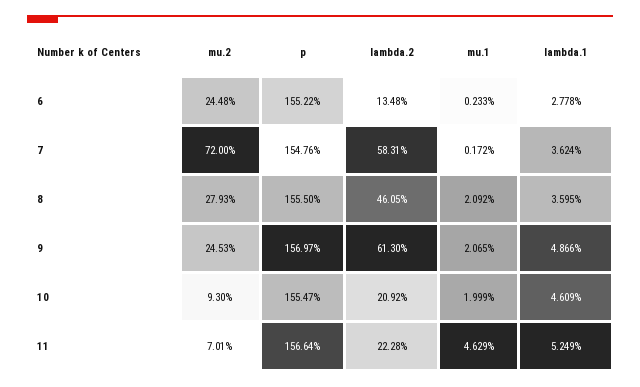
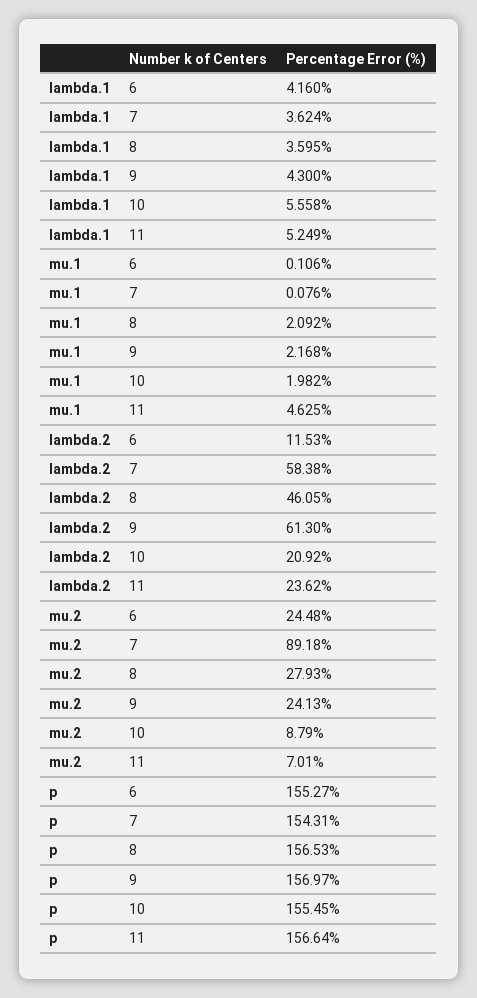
  {
    "mu.2": {
      "6": 24.48,
-     "7": 72,
+     "7": 89.18,
      "8": 27.93,
-     "9": 24.53,
+     "9": 24.13,
-     "10": 9.3,
+     "10": 8.79,
      "11": 7.01
    },
    "p": {
-     "6": 155.22,
+     "6": 155.27,
-     "7": 154.76,
+     "7": 154.31,
-     "8": 155.5,
+     "8": 156.53,
      "9": 156.97,
-     "10": 155.47,
+     "10": 155.45,
      "11": 156.64
    },
    "lambda.2": {
-     "6": 13.48,
+     "6": 11.53,
-     "7": 58.31,
+     "7": 58.38,
      "8": 46.05,
      "9": 61.3,
      "10": 20.92,
-     "11": 22.28
+     "11": 23.62
    },
    "mu.1": {
-     "6": 0.233,
+     "6": 0.106,
-     "7": 0.172,
+     "7": 0.076,
      "8": 2.092,
-     "9": 2.065,
+     "9": 2.168,
-     "10": 1.999,
+     "10": 1.982,
-     "11": 4.629
+     "11": 4.625
    },
    "lambda.1": {
-     "6": 2.778,
+     "6": 4.16,
      "7": 3.624,
      "8": 3.595,
-     "9": 4.866,
+     "9": 4.3,
-     "10": 4.609,
+     "10": 5.558,
      "11": 5.249
    }
  }

